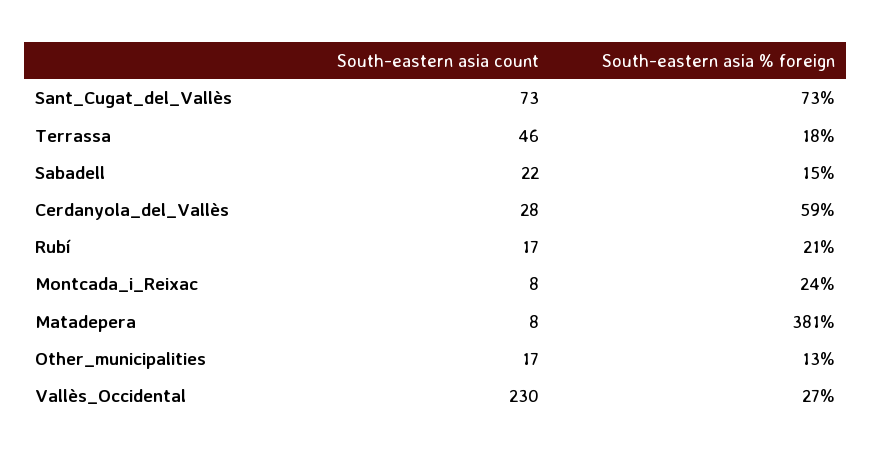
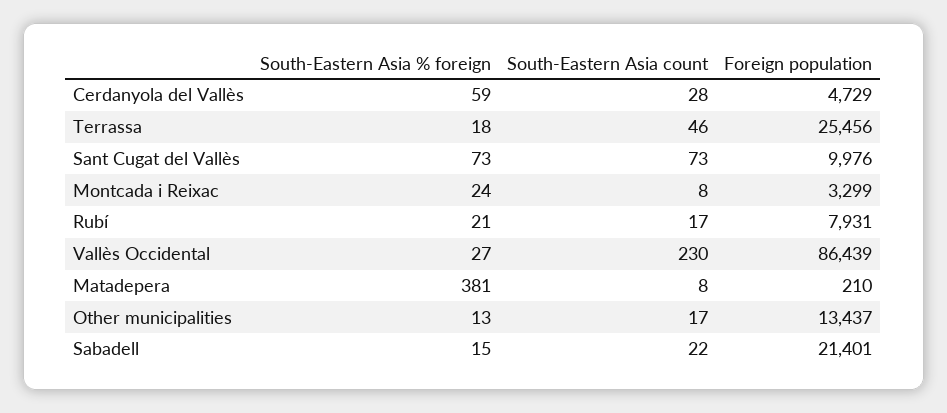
  {
    "South-eastern asia count": {
      "Sant_Cugat_del_Vallès": 73,
      "Terrassa": 46,
      "Sabadell": 22,
      "Cerdanyola_del_Vallès": 28,
      "Rubí": 17,
      "Montcada_i_Reixac": 8,
      "Matadepera": 8,
      "Other_municipalities": 17,
      "Vallès_Occidental": 230
    },
    "South-eastern asia % foreign": {
      "Sant_Cugat_del_Vallès": 73,
      "Terrassa": 18,
      "Sabadell": 15,
      "Cerdanyola_del_Vallès": 59,
      "Rubí": 21,
      "Montcada_i_Reixac": 24,
      "Matadepera": 381,
      "Other_municipalities": 13,
      "Vallès_Occidental": 27
-   }
+   },
+   "Foreign population": {
+     "Cerdanyola_del_Vallès": 4729,
+     "Terrassa": 25456,
+     "Sant_Cugat_del_Vallès": 9976,
+     "Montcada_i_Reixac": 3299,
+     "Rubí": 7931,
+     "Vallès_Occidental": 86439,
+     "Matadepera": 210,
+     "Other_municipalities": 13437,
+     "Sabadell": 21401
+   }
  }

